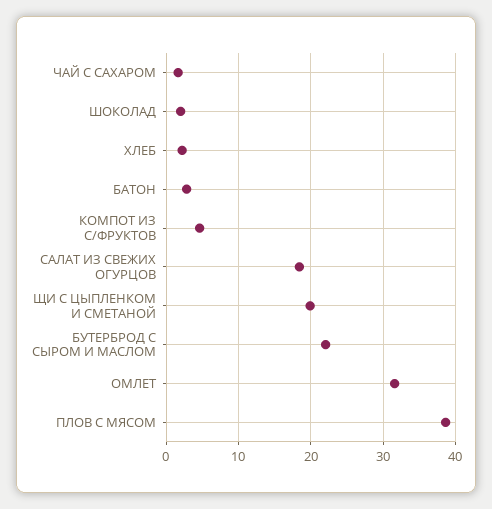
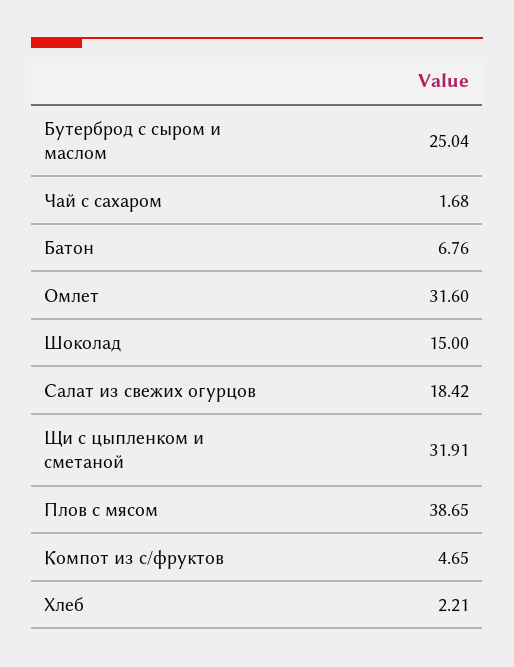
  {
    "ЧАЙ С САХАРОМ": 1.68,
-   "ШОКОЛАД": 2,
+   "ШОКОЛАД": 15,
    "ХЛЕБ": 2.21,
-   "БАТОН": 3,
+   "БАТОН": 6.76,
    "КОМПОТ ИЗ С/ФРУКТОВ": 4.65,
    "САЛАТ ИЗ СВЕЖИХ ОГУРЦОВ": 18.42,
-   "ЩИ С ЦЫПЛЕНКОМ И СМЕТАНОЙ": 20,
+   "ЩИ С ЦЫПЛЕНКОМ И СМЕТАНОЙ": 31.91,
-   "БУТЕРБРОД С СЫРОМ И МАСЛОМ": 22,
+   "БУТЕРБРОД С СЫРОМ И МАСЛОМ": 25.04,
    "ОМЛЕТ": 31.6,
    "ПЛОВ С МЯСОМ": 38.65
  }

